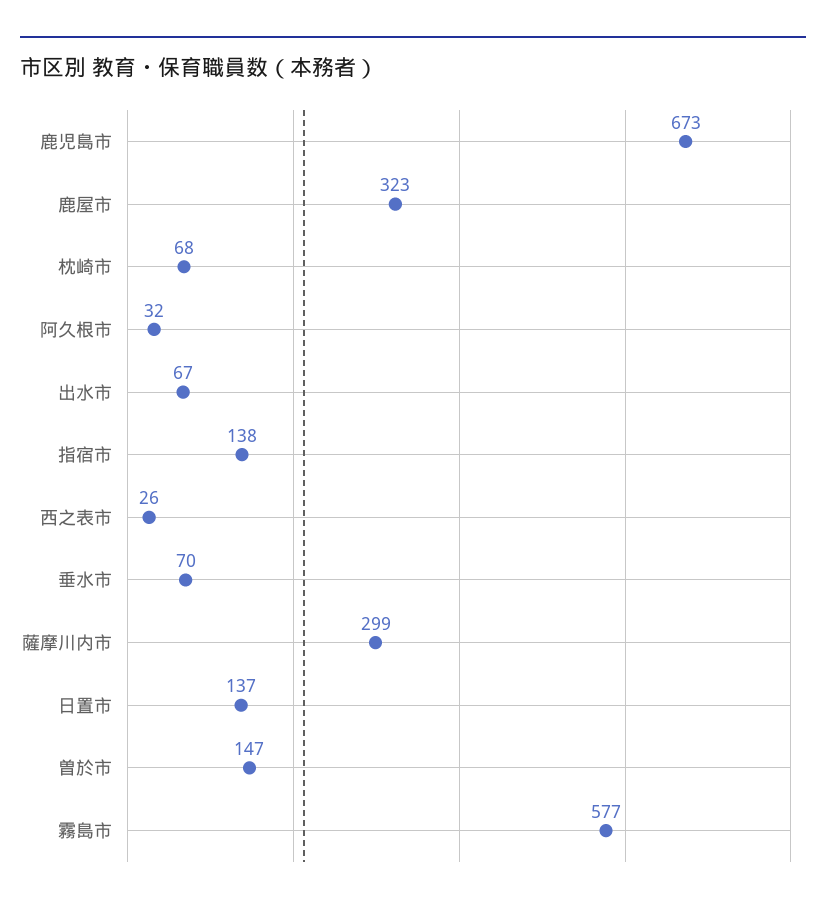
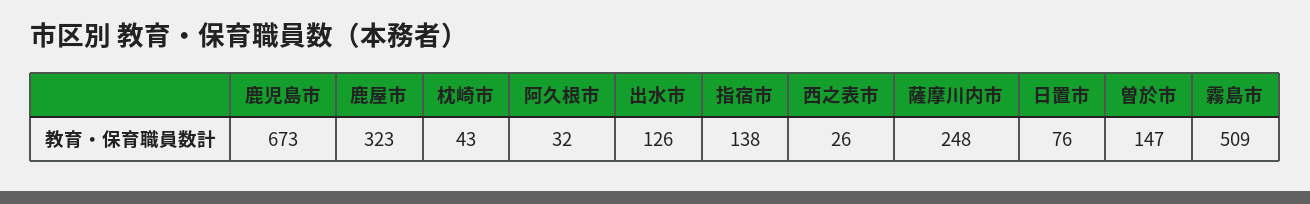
  {
    "鹿児島市": 673,
    "鹿屋市": 323,
-   "枕崎市": 68,
+   "枕崎市": 43,
    "阿久根市": 32,
-   "出水市": 67,
+   "出水市": 126,
    "指宿市": 138,
    "西之表市": 26,
-   "垂水市": 70,
-   "薩摩川内市": 299,
+   "薩摩川内市": 248,
-   "日置市": 137,
+   "日置市": 76,
    "曽於市": 147,
-   "霧島市": 577
+   "霧島市": 509
  }

